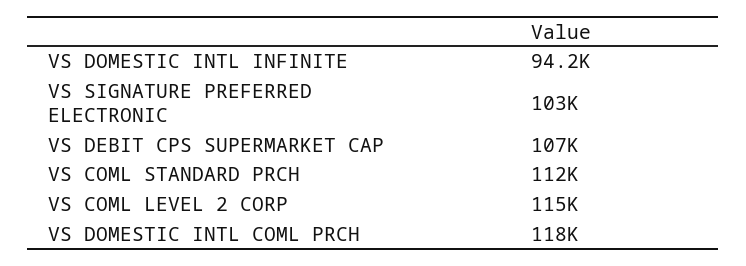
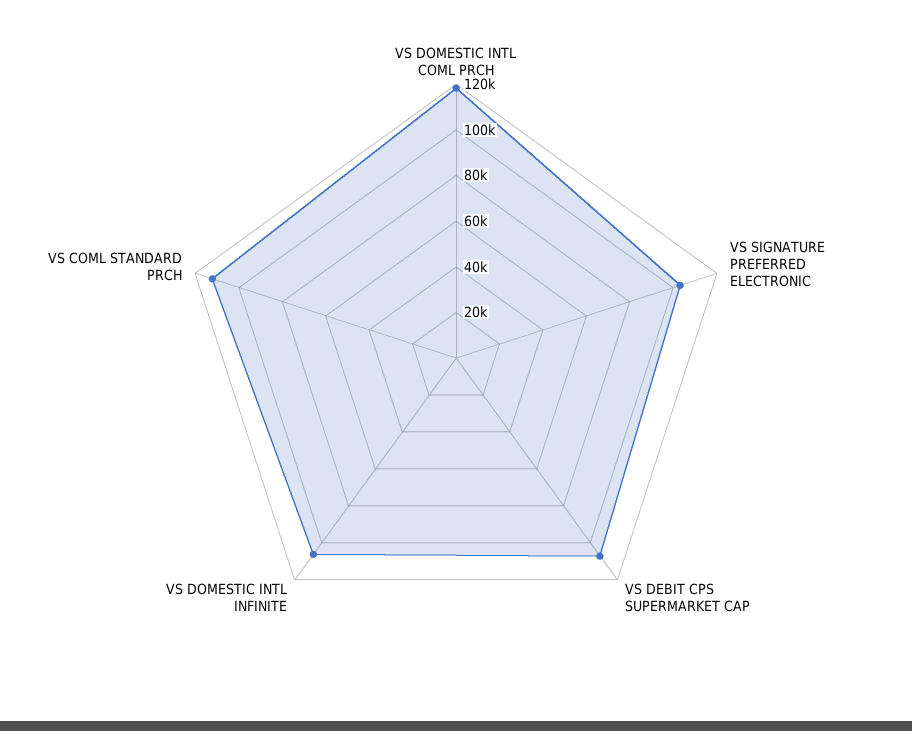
  {
-   "VS DOMESTIC INTL INFINITE": 94200,
+   "VS DOMESTIC INTL INFINITE": 105000,
    "VS SIGNATURE PREFERRED ELECTRONIC": 103000,
    "VS DEBIT CPS SUPERMARKET CAP": 107000,
    "VS COML STANDARD PRCH": 112000,
-   "VS COML LEVEL 2 CORP": 115000,
    "VS DOMESTIC INTL COML PRCH": 118000
  }

